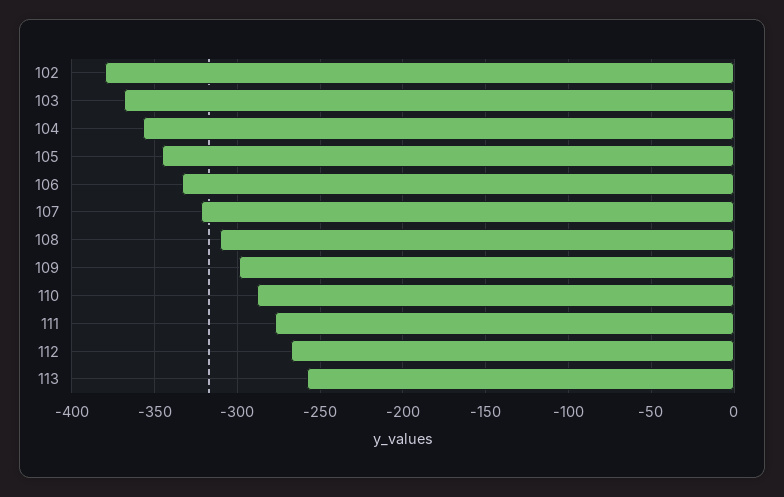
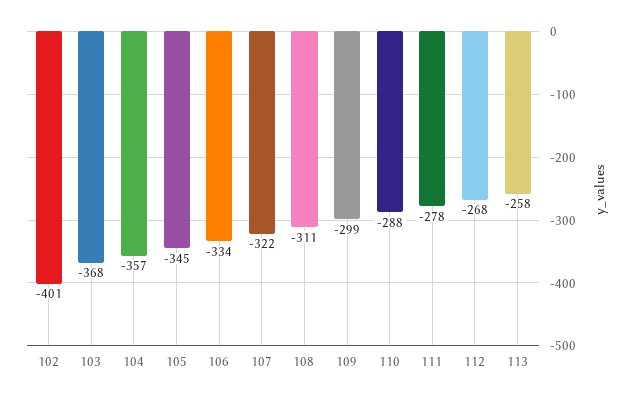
  {
-   "102": -380,
+   "102": -401,
    "103": -368,
    "104": -357,
    "105": -345,
    "106": -334,
    "107": -322,
    "108": -311,
    "109": -299,
    "110": -288,
    "111": -278,
    "112": -268,
    "113": -258
  }

